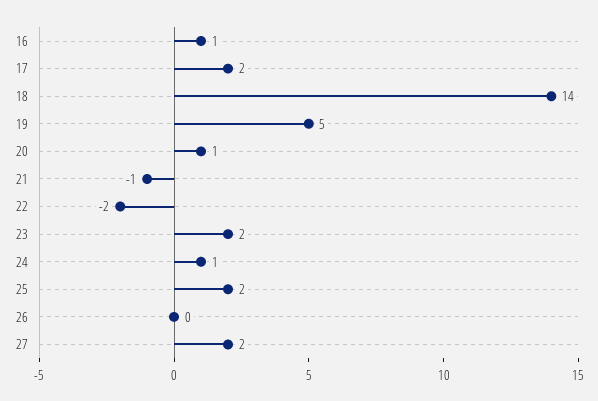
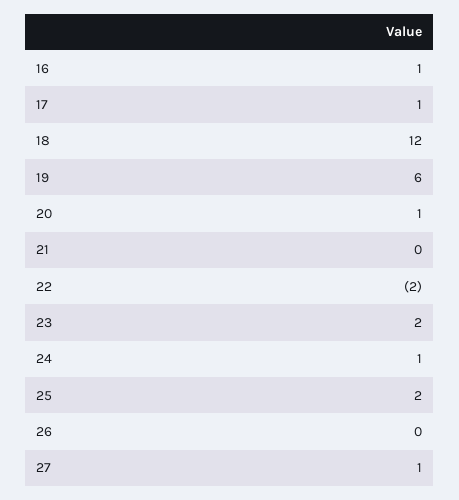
  {
    "16": 1,
-   "17": 2,
+   "17": 1,
-   "18": 14,
+   "18": 12,
-   "19": 5,
+   "19": 6,
    "20": 1,
-   "21": -1,
+   "21": 0,
    "22": -2,
    "23": 2,
    "24": 1,
    "25": 2,
    "26": 0,
-   "27": 2
+   "27": 1
  }

